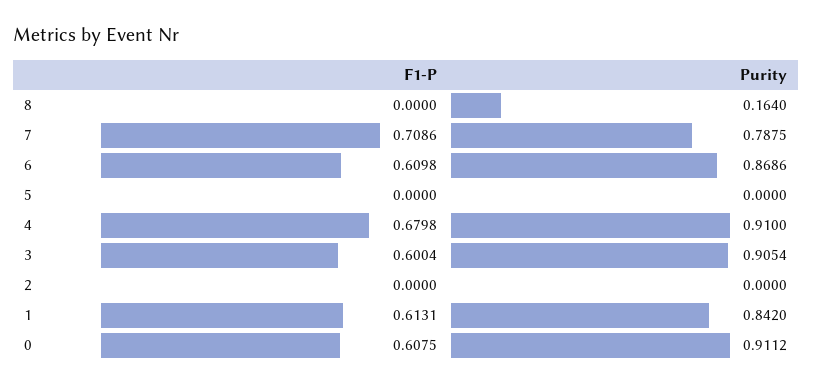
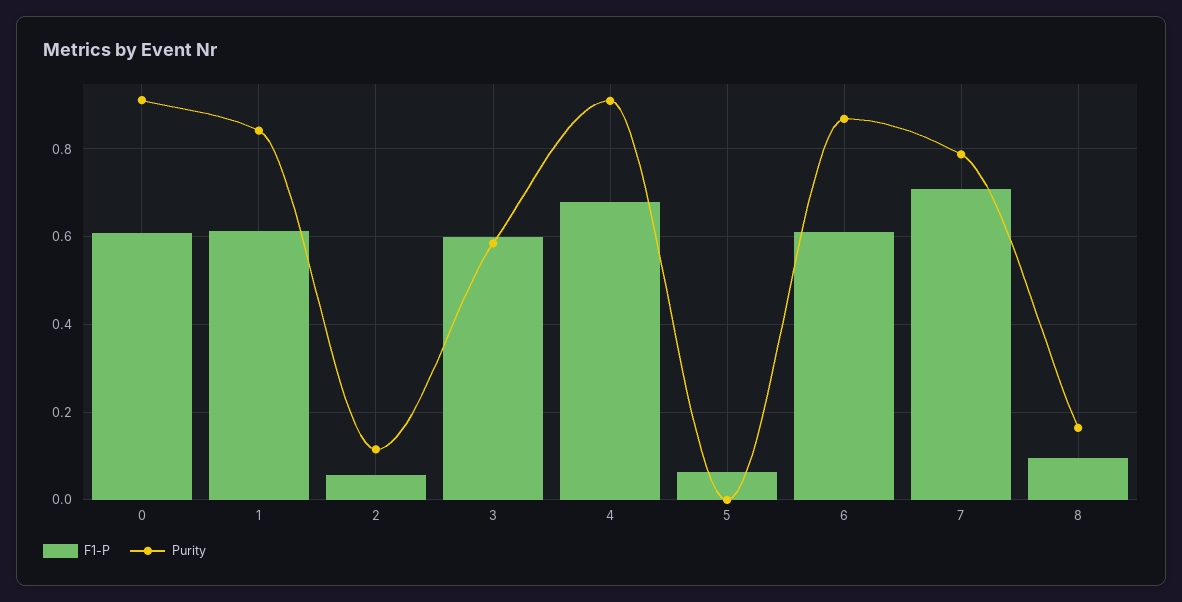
  {
    "F1-P": {
-     "8": 0,
+     "8": 0.1,
      "7": 0.7086,
      "6": 0.6098,
-     "5": 0,
+     "5": 0.06,
      "4": 0.6798,
      "3": 0.6004,
-     "2": 0,
+     "2": 0.06,
      "1": 0.6131,
      "0": 0.6075
    },
    "Purity": {
      "8": 0.164,
      "7": 0.7875,
      "6": 0.8686,
      "5": 0,
      "4": 0.91,
-     "3": 0.9054,
+     "3": 0.58,
-     "2": 0,
+     "2": 0.12,
      "1": 0.842,
      "0": 0.9112
    }
  }

